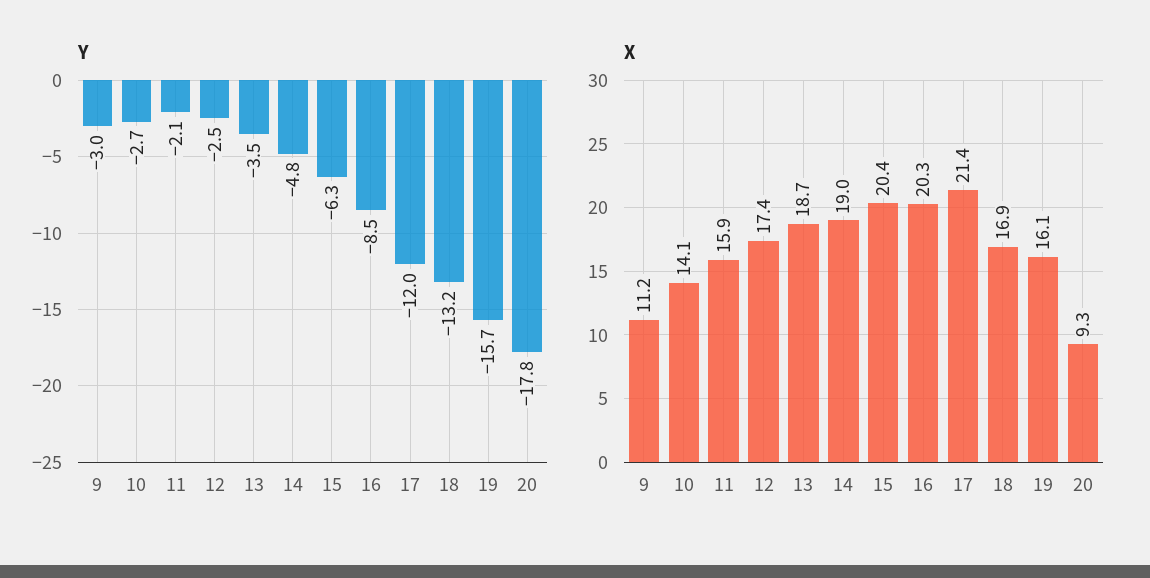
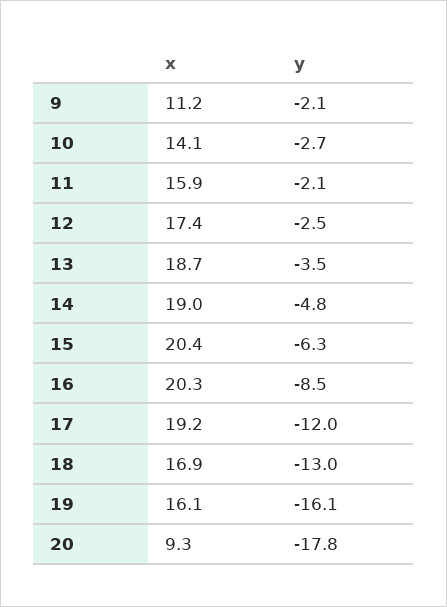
  {
    "Y": {
-     "9": -3,
+     "9": -2.1,
      "10": -2.7,
      "11": -2.1,
      "12": -2.5,
      "13": -3.5,
      "14": -4.8,
      "15": -6.3,
      "16": -8.5,
      "17": -12,
-     "18": -13.2,
+     "18": -13,
-     "19": -15.7,
+     "19": -16.1,
      "20": -17.8
    },
    "X": {
      "9": 11.2,
      "10": 14.1,
      "11": 15.9,
      "12": 17.4,
      "13": 18.7,
      "14": 19,
      "15": 20.4,
      "16": 20.3,
-     "17": 21.4,
+     "17": 19.2,
      "18": 16.9,
      "19": 16.1,
      "20": 9.3
    }
  }

